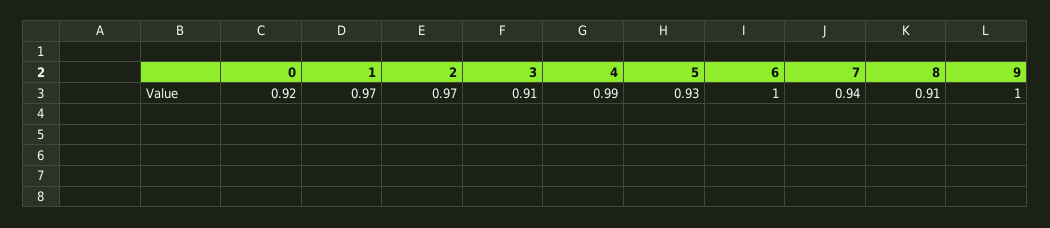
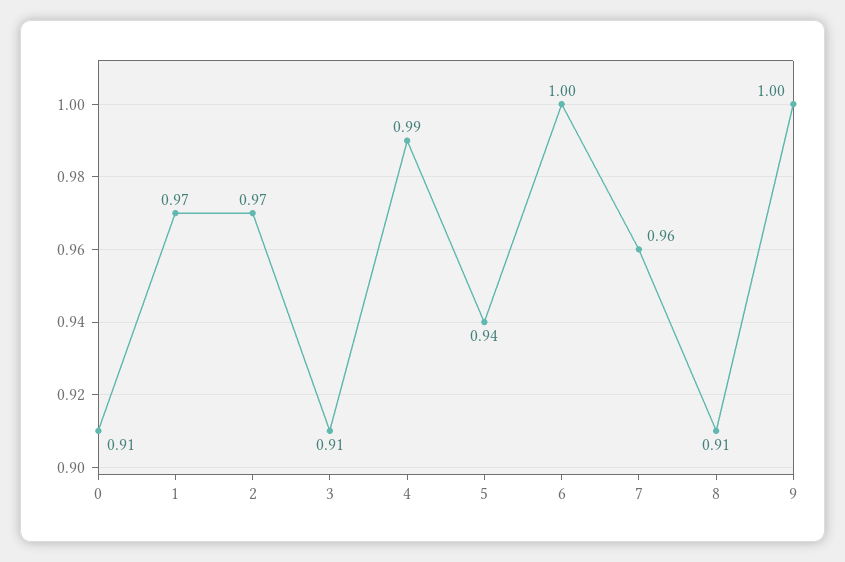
  {
-   "0": 0.92,
+   "0": 0.91,
    "1": 0.97,
    "2": 0.97,
    "3": 0.91,
    "4": 0.99,
-   "5": 0.93,
+   "5": 0.94,
    "6": 1,
-   "7": 0.94,
+   "7": 0.96,
    "8": 0.91,
    "9": 1
  }

